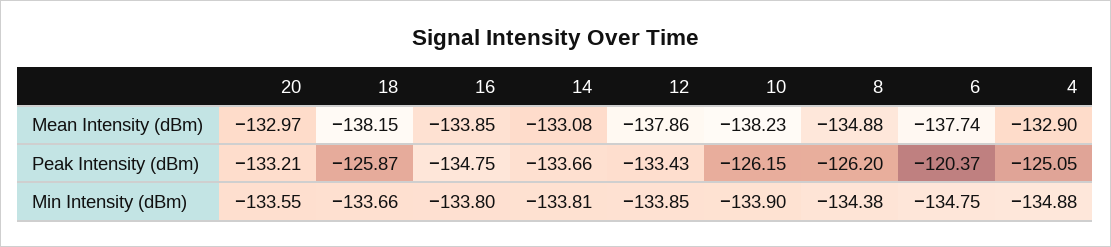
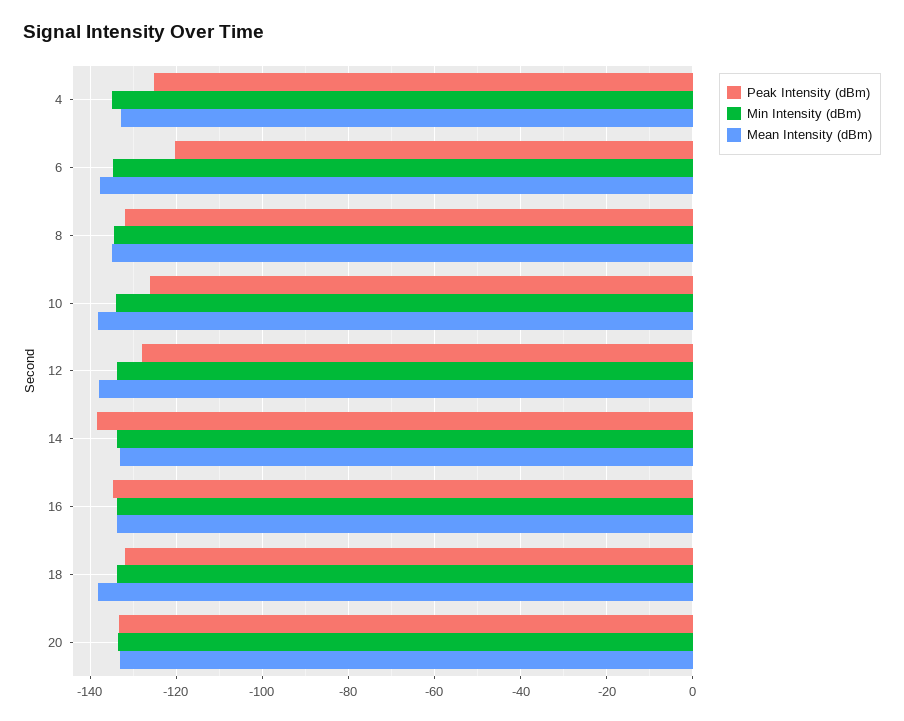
  {
    "Mean Intensity (dBm)": {
      "20": -132.97,
      "18": -138.15,
      "16": -133.85,
      "14": -133.08,
      "12": -137.86,
      "10": -138.23,
      "8": -134.88,
      "6": -137.74,
      "4": -132.9
    },
    "Peak Intensity (dBm)": {
      "20": -133.21,
-     "18": -125.87,
+     "18": -132,
      "16": -134.75,
-     "14": -133.66,
+     "14": -138,
-     "12": -133.43,
+     "12": -128,
      "10": -126.15,
-     "8": -126.2,
+     "8": -132,
      "6": -120.37,
      "4": -125.05
    },
    "Min Intensity (dBm)": {
      "20": -133.55,
      "18": -133.66,
      "16": -133.8,
      "14": -133.81,
      "12": -133.85,
      "10": -133.9,
      "8": -134.38,
      "6": -134.75,
      "4": -134.88
    }
  }

